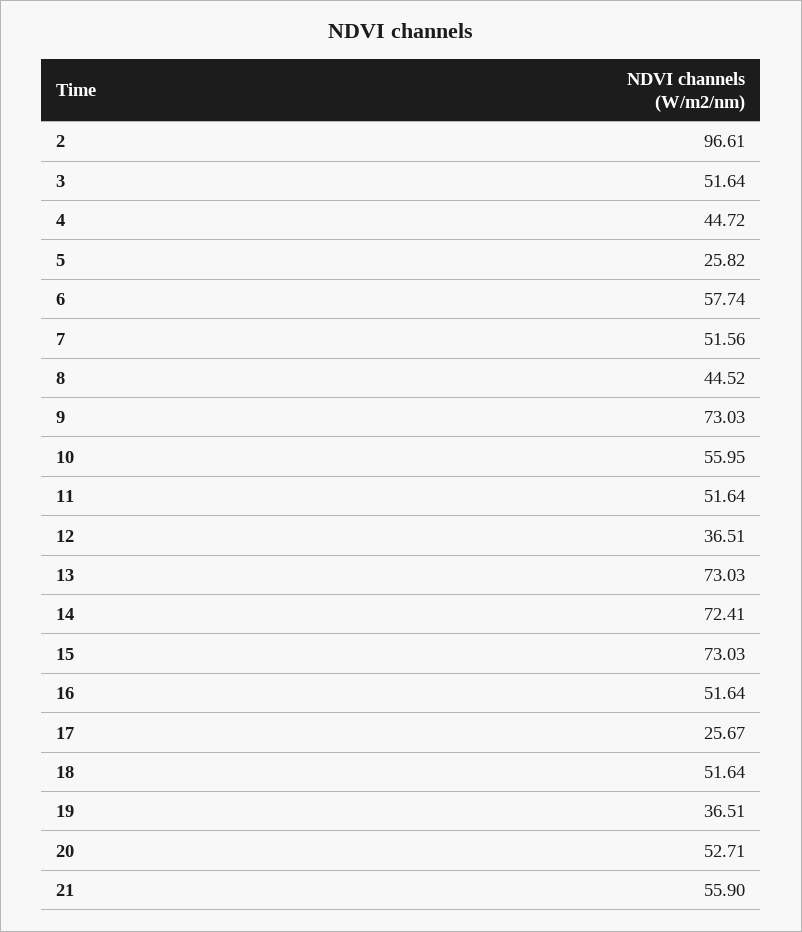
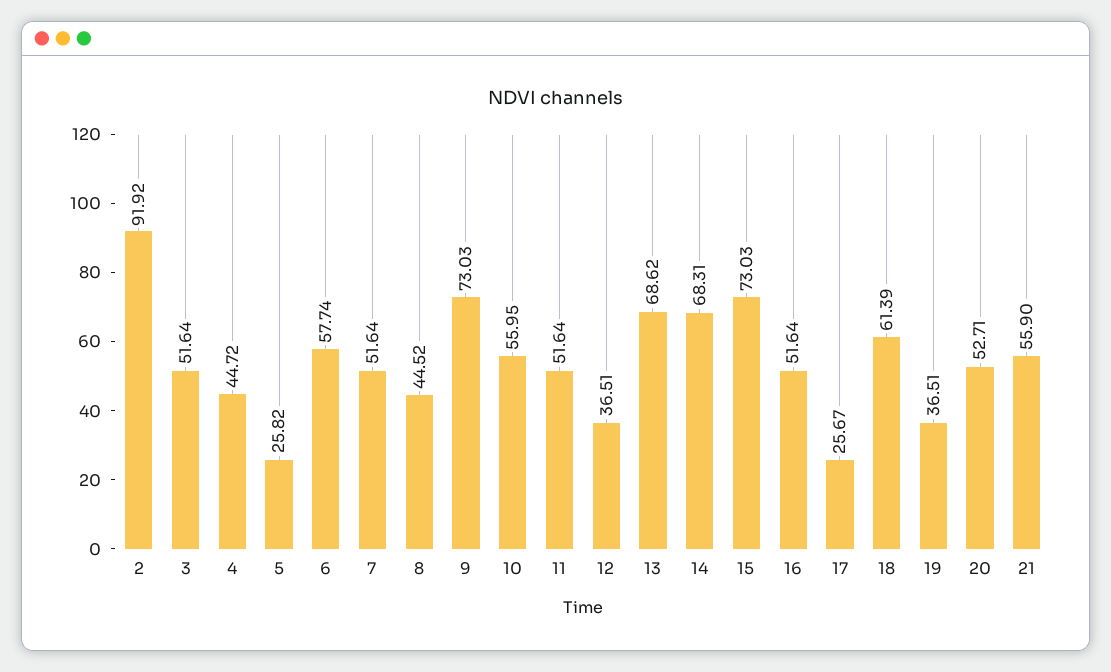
  {
-   "2": 96.61,
+   "2": 91.92,
    "3": 51.64,
    "4": 44.72,
    "5": 25.82,
    "6": 57.74,
-   "7": 51.56,
+   "7": 51.64,
    "8": 44.52,
    "9": 73.03,
    "10": 55.95,
    "11": 51.64,
    "12": 36.51,
-   "13": 73.03,
+   "13": 68.62,
-   "14": 72.41,
+   "14": 68.31,
    "15": 73.03,
    "16": 51.64,
    "17": 25.67,
-   "18": 51.64,
+   "18": 61.39,
    "19": 36.51,
    "20": 52.71,
    "21": 55.9
  }

